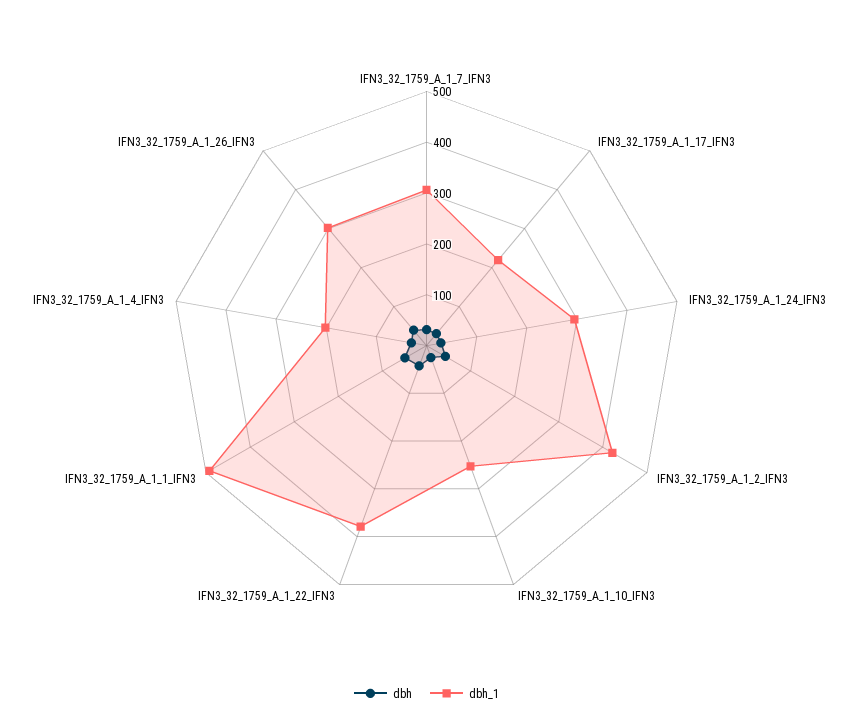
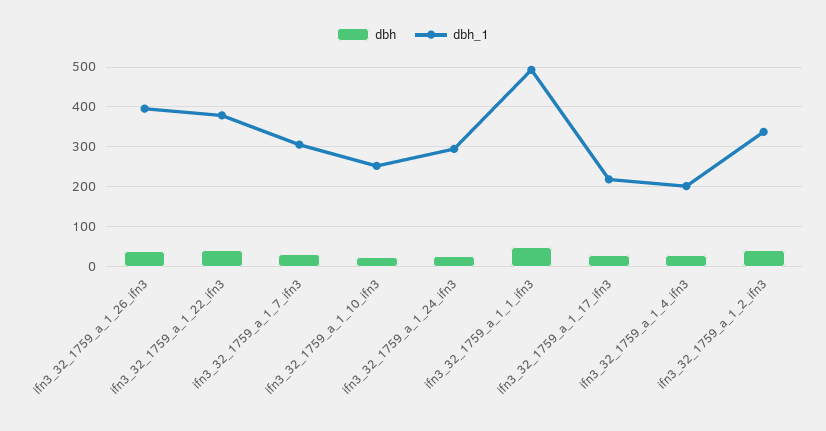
  {
    "dbh": {
      "IFN3_32_1759_A_1_7_IFN3": 40,
      "IFN3_32_1759_A_1_17_IFN3": 40,
      "IFN3_32_1759_A_1_24_IFN3": 20,
      "IFN3_32_1759_A_1_2_IFN3": 40,
      "IFN3_32_1759_A_1_10_IFN3": 20,
      "IFN3_32_1759_A_1_22_IFN3": 40,
      "IFN3_32_1759_A_1_1_IFN3": 40,
      "IFN3_32_1759_A_1_4_IFN3": 20,
      "IFN3_32_1759_A_1_26_IFN3": 40
    },
    "dbh_1": {
      "IFN3_32_1759_A_1_7_IFN3": 300,
      "IFN3_32_1759_A_1_17_IFN3": 220,
      "IFN3_32_1759_A_1_24_IFN3": 300,
-     "IFN3_32_1759_A_1_2_IFN3": 420,
+     "IFN3_32_1759_A_1_2_IFN3": 340,
      "IFN3_32_1759_A_1_10_IFN3": 260,
      "IFN3_32_1759_A_1_22_IFN3": 380,
      "IFN3_32_1759_A_1_1_IFN3": 500,
      "IFN3_32_1759_A_1_4_IFN3": 200,
-     "IFN3_32_1759_A_1_26_IFN3": 300
+     "IFN3_32_1759_A_1_26_IFN3": 400
    }
  }

